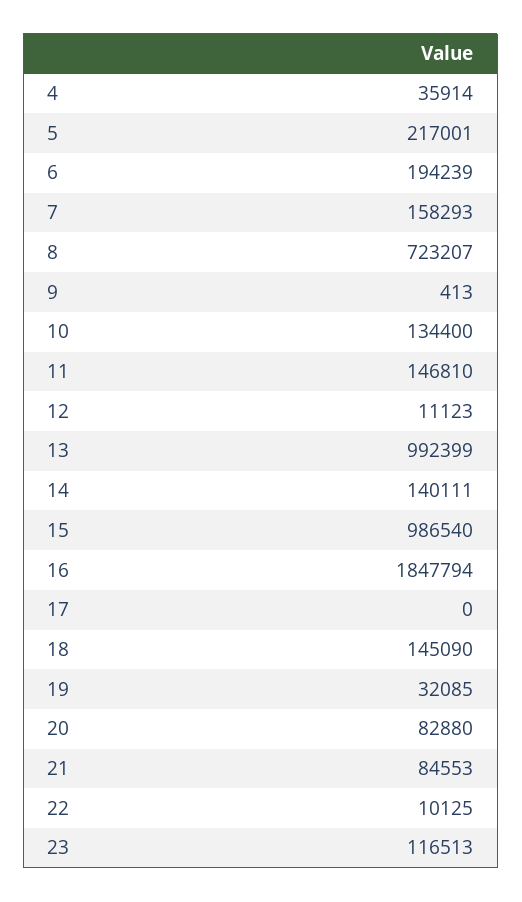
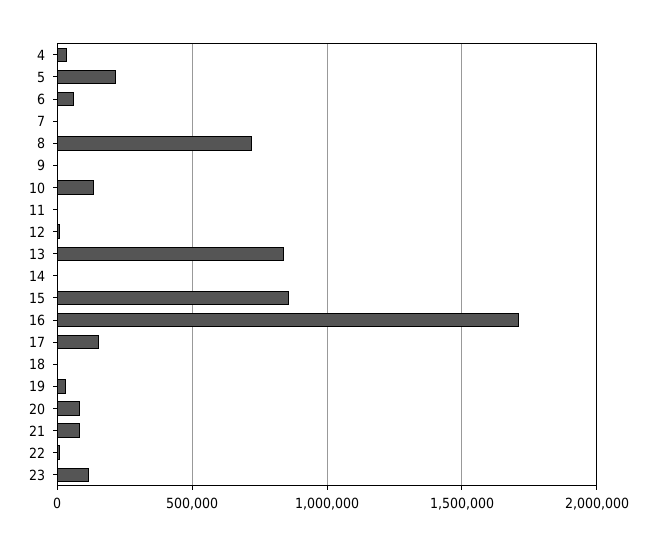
  {
    "4": 35914,
    "5": 217001,
-   "6": 194239,
+   "6": 50000,
-   "7": 158293,
+   "7": 0,
    "8": 723207,
    "9": 413,
    "10": 134400,
-   "11": 146810,
+   "11": 0,
    "12": 11123,
-   "13": 992399,
+   "13": 850000,
-   "14": 140111,
+   "14": 0,
-   "15": 986540,
+   "15": 850000,
-   "16": 1847794,
+   "16": 1700000,
-   "17": 0,
+   "17": 150000,
-   "18": 145090,
+   "18": 0,
    "19": 32085,
    "20": 82880,
    "21": 84553,
    "22": 10125,
    "23": 116513
  }

